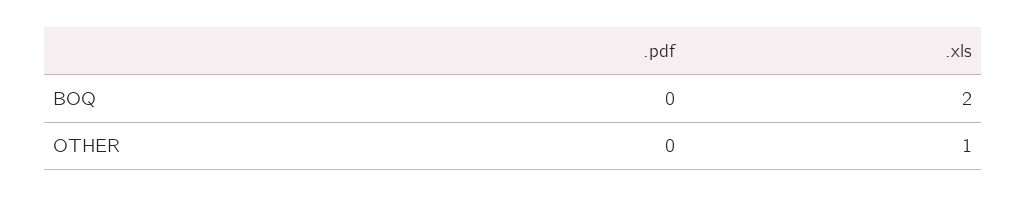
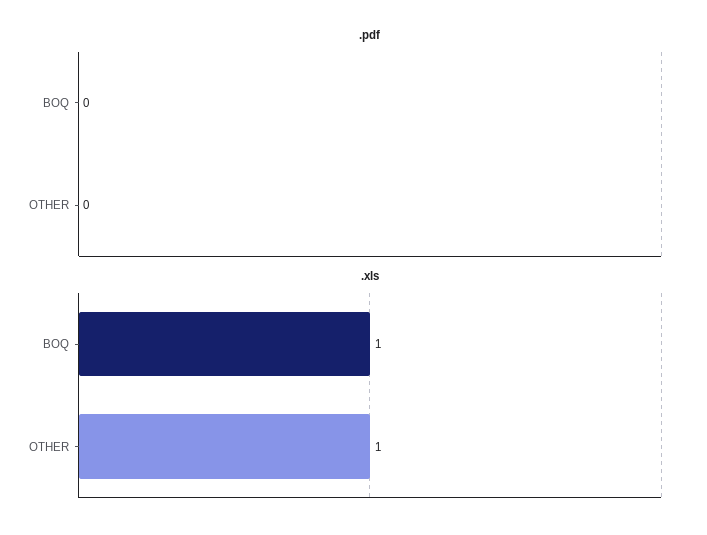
  {
    ".pdf": {
      "BOQ": 0,
      "OTHER": 0
    },
    ".xls": {
-     "BOQ": 2,
+     "BOQ": 1,
      "OTHER": 1
    }
  }

